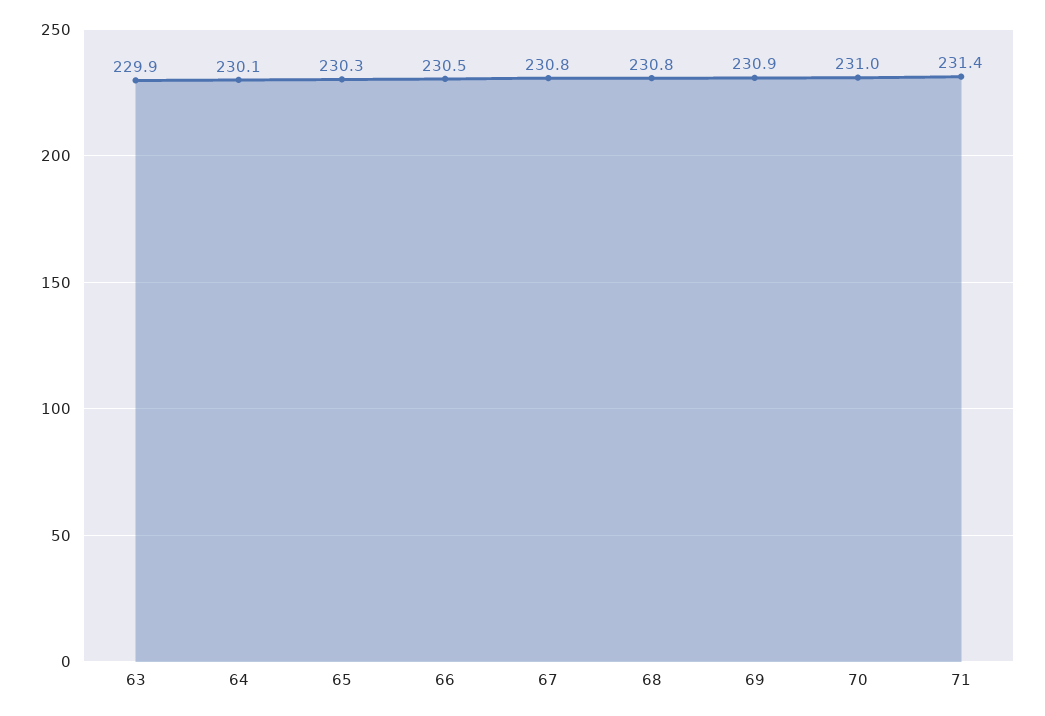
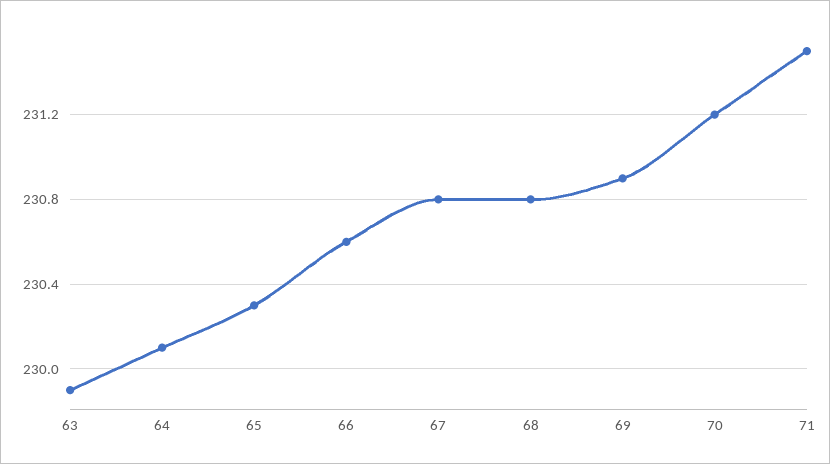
  {
    "63": 229.9,
    "64": 230.1,
    "65": 230.3,
-   "66": 230.5,
+   "66": 230.6,
    "67": 230.8,
    "68": 230.8,
    "69": 230.9,
-   "70": 231,
+   "70": 231.2,
-   "71": 231.4
+   "71": 231.5
  }

